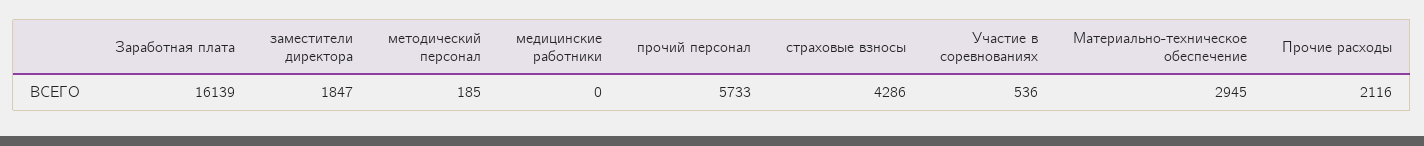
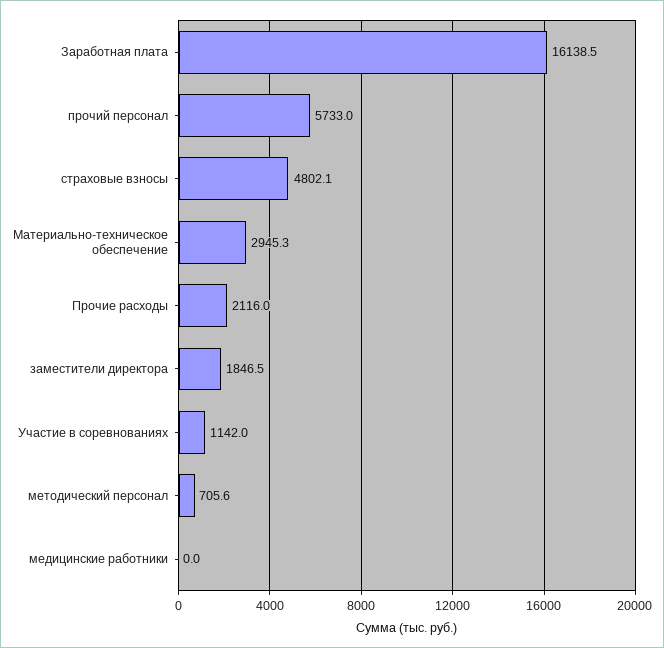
  {
    "Заработная плата": 16138.5,
    "заместители директора": 1846.5,
-   "методический персонал": 185,
+   "методический персонал": 705.6,
    "медицинские работники": 0,
    "прочий персонал": 5733,
-   "страховые взносы": 4286,
+   "страховые взносы": 4802.1,
-   "Участие в соревнованиях": 536,
+   "Участие в соревнованиях": 1142,
    "Материально-техническое обеспечение": 2945.3,
    "Прочие расходы": 2116
  }

